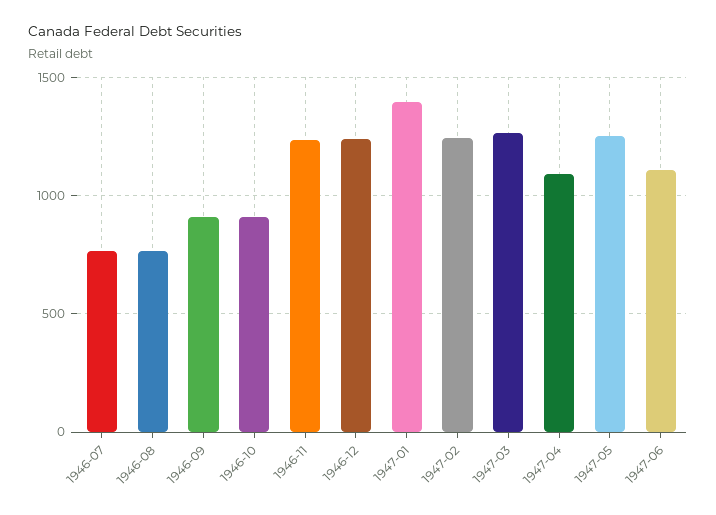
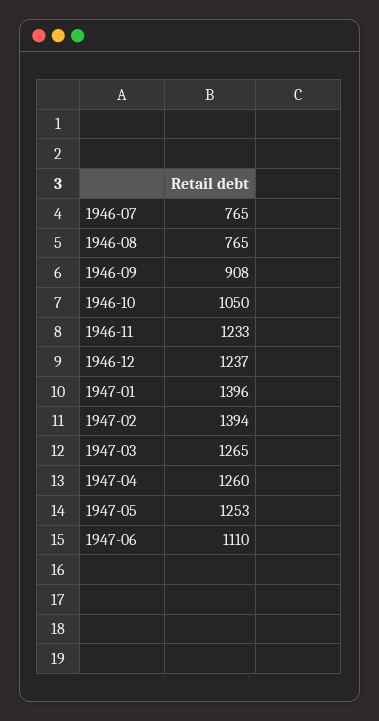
  {
    "1946-07": 765,
    "1946-08": 765,
    "1946-09": 908,
-   "1946-10": 900,
+   "1946-10": 1050,
    "1946-11": 1233,
    "1946-12": 1237,
    "1947-01": 1396,
-   "1947-02": 1250,
+   "1947-02": 1394,
    "1947-03": 1265,
-   "1947-04": 1100,
+   "1947-04": 1260,
    "1947-05": 1253,
    "1947-06": 1110
  }

